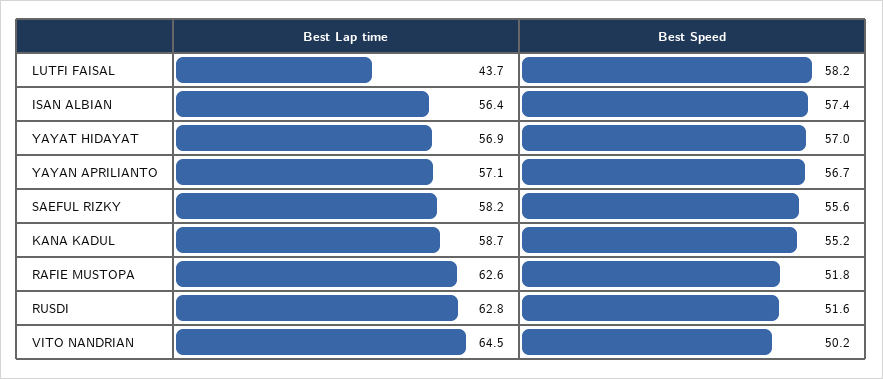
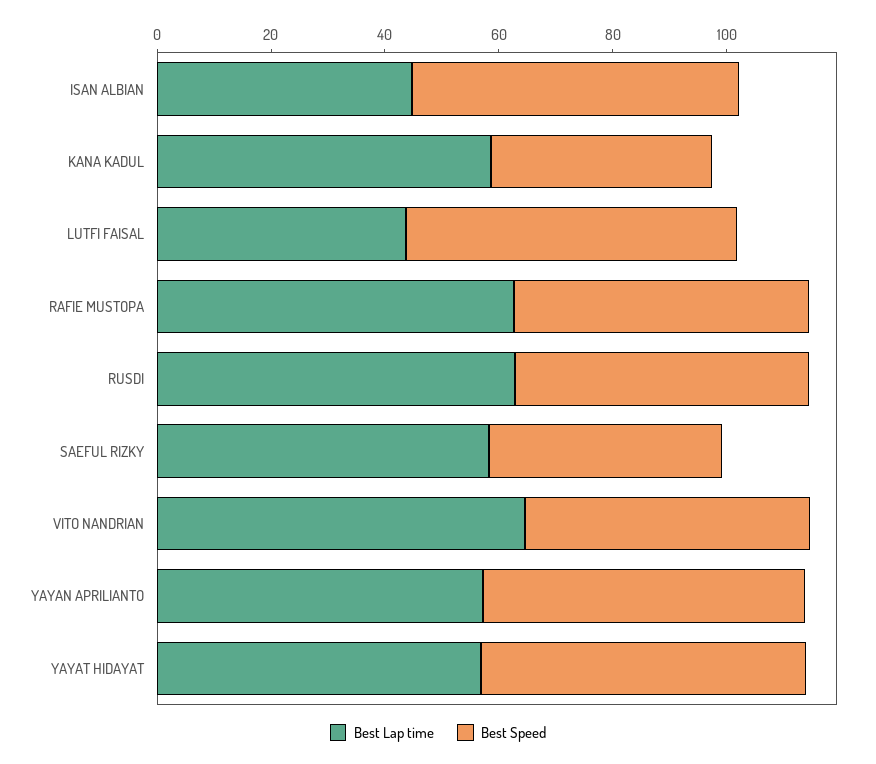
  {
    "Best Lap time": {
      "LUTFI FAISAL": 43.7,
-     "ISAN ALBIAN": 56.4,
+     "ISAN ALBIAN": 45,
      "YAYAT HIDAYAT": 56.9,
      "YAYAN APRILIANTO": 57.1,
      "SAEFUL RIZKY": 58.2,
      "KANA KADUL": 58.7,
      "RAFIE MUSTOPA": 62.6,
      "RUSDI": 62.8,
      "VITO NANDRIAN": 64.5
    },
    "Best Speed": {
      "LUTFI FAISAL": 58.2,
      "ISAN ALBIAN": 57.4,
      "YAYAT HIDAYAT": 57,
      "YAYAN APRILIANTO": 56.7,
-     "SAEFUL RIZKY": 55.6,
+     "SAEFUL RIZKY": 40,
-     "KANA KADUL": 55.2,
+     "KANA KADUL": 40,
      "RAFIE MUSTOPA": 51.8,
      "RUSDI": 51.6,
      "VITO NANDRIAN": 50.2
    }
  }

